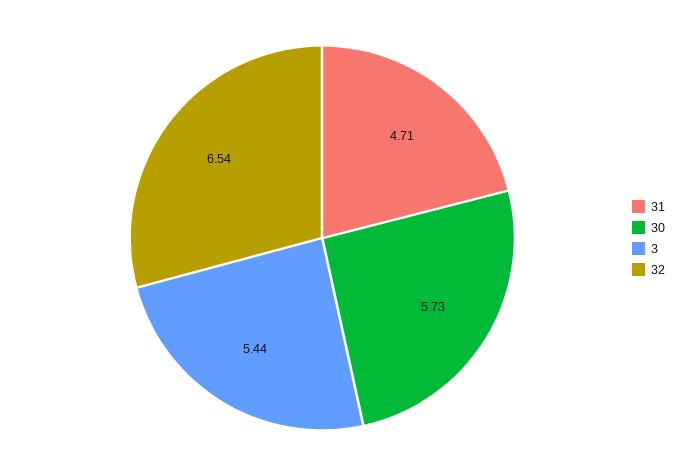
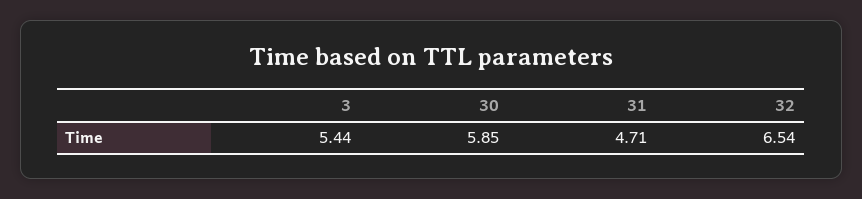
  {
    "31": 4.71,
-   "30": 5.73,
+   "30": 5.85,
    "3": 5.44,
    "32": 6.54
  }

